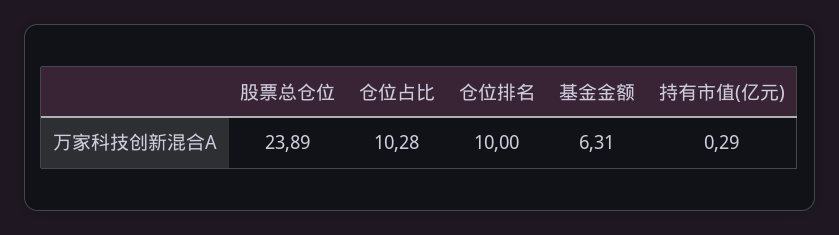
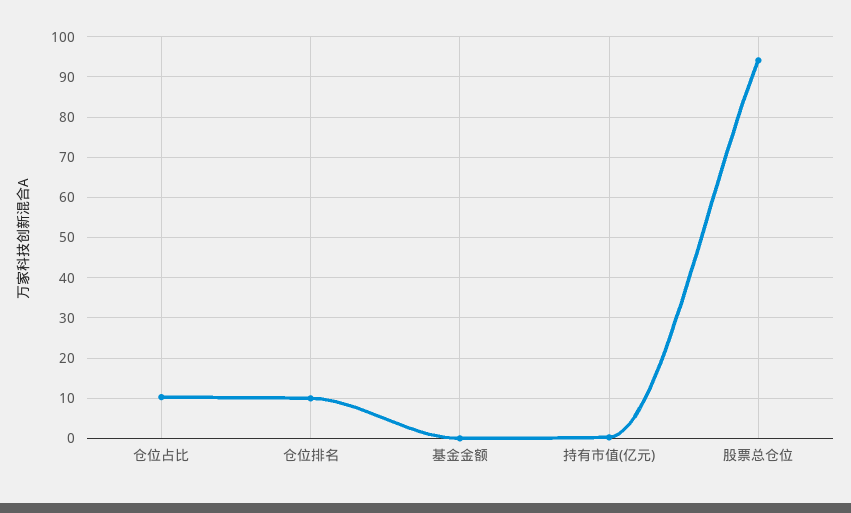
  {
-   "股票总仓位": 23.89,
+   "股票总仓位": 94,
    "仓位占比": 10.28,
    "仓位排名": 10,
-   "基金金额": 6.31,
+   "基金金额": 0,
    "持有市值(亿元)": 0.29
  }

